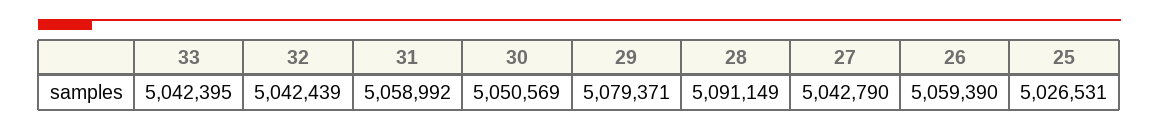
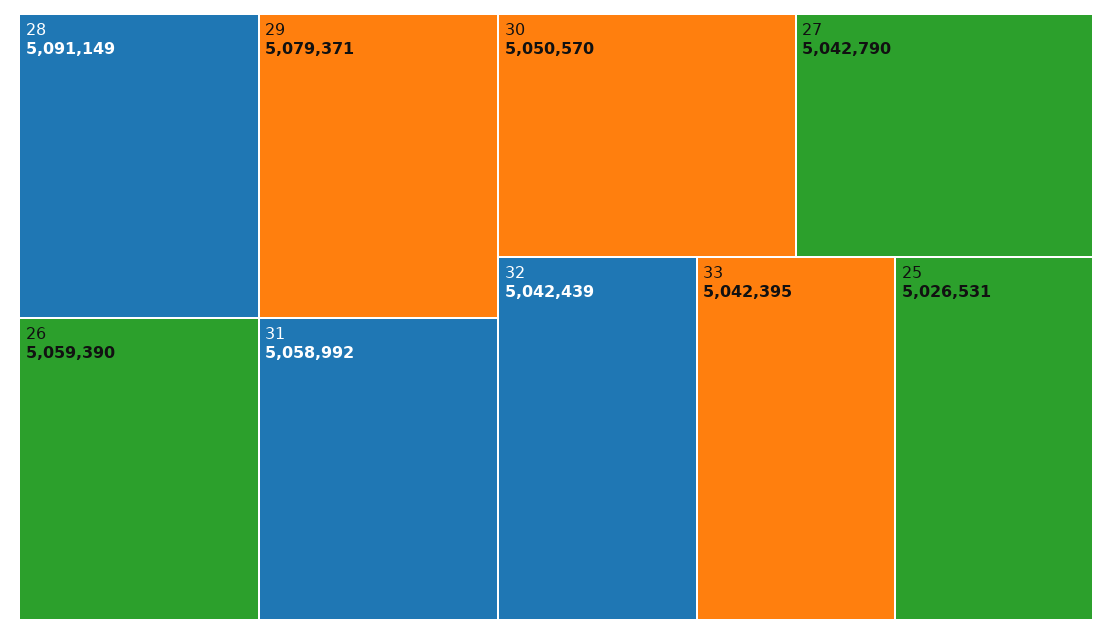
  {
    "33": 5042395,
    "32": 5042439,
    "31": 5058992,
-   "30": 5050569,
+   "30": 5050570,
    "29": 5079371,
    "28": 5091149,
    "27": 5042790,
    "26": 5059390,
    "25": 5026531
  }

